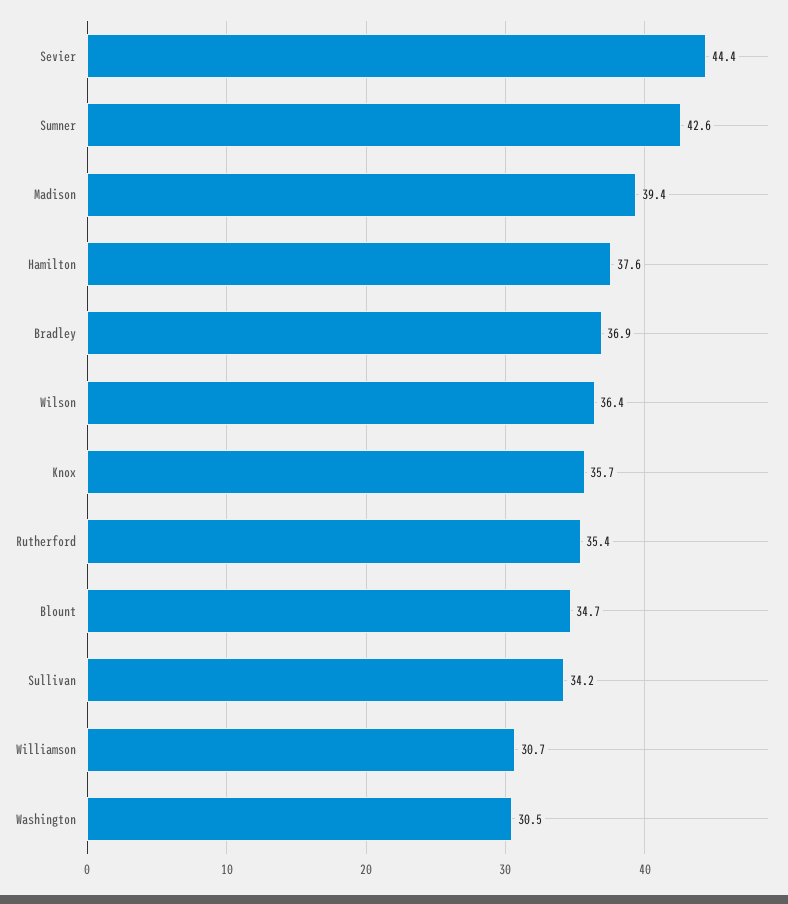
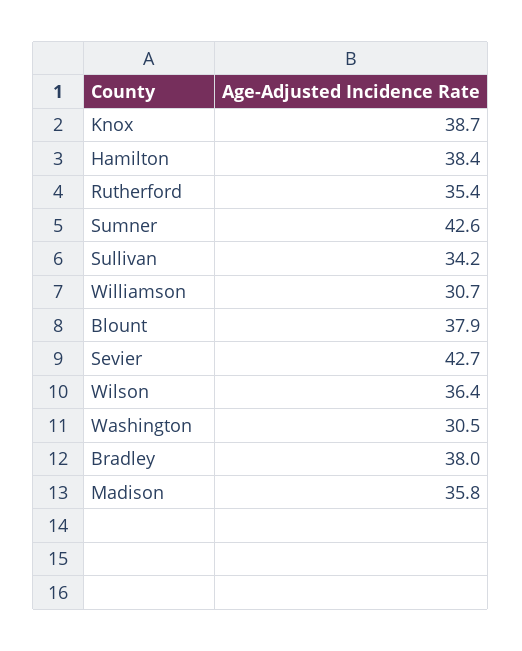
  {
-   "Sevier": 44.4,
+   "Sevier": 42.7,
    "Sumner": 42.6,
-   "Madison": 39.4,
+   "Madison": 35.8,
-   "Hamilton": 37.6,
+   "Hamilton": 38.4,
-   "Bradley": 36.9,
+   "Bradley": 38,
    "Wilson": 36.4,
-   "Knox": 35.7,
+   "Knox": 38.7,
    "Rutherford": 35.4,
-   "Blount": 34.7,
+   "Blount": 37.9,
    "Sullivan": 34.2,
    "Williamson": 30.7,
    "Washington": 30.5
  }

